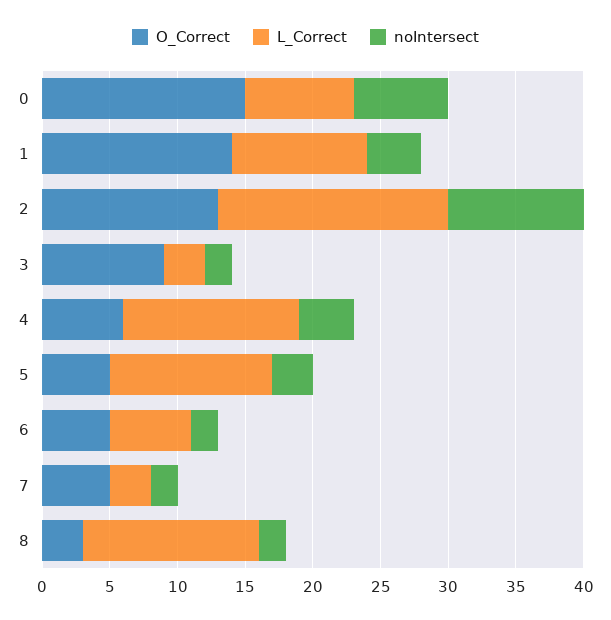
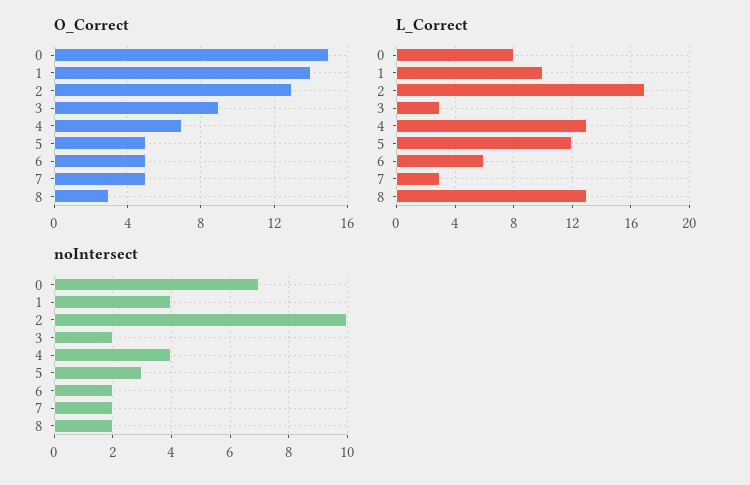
  {
    "O_Correct": {
      "0": 15,
      "1": 14,
      "2": 13,
      "3": 9,
-     "4": 6,
+     "4": 7,
      "5": 5,
      "6": 5,
      "7": 5,
      "8": 3
    },
    "L_Correct": {
      "0": 8,
      "1": 10,
      "2": 17,
      "3": 3,
      "4": 13,
      "5": 12,
      "6": 6,
      "7": 3,
      "8": 13
    },
    "noIntersect": {
      "0": 7,
      "1": 4,
      "2": 10,
      "3": 2,
      "4": 4,
      "5": 3,
      "6": 2,
      "7": 2,
      "8": 2
    }
  }

